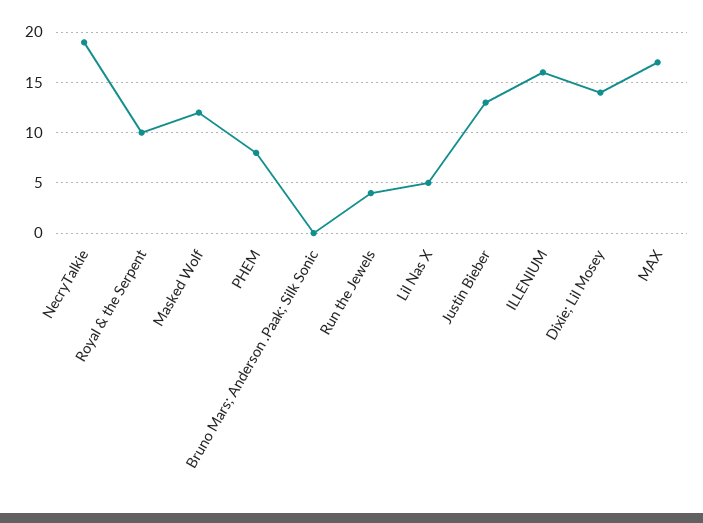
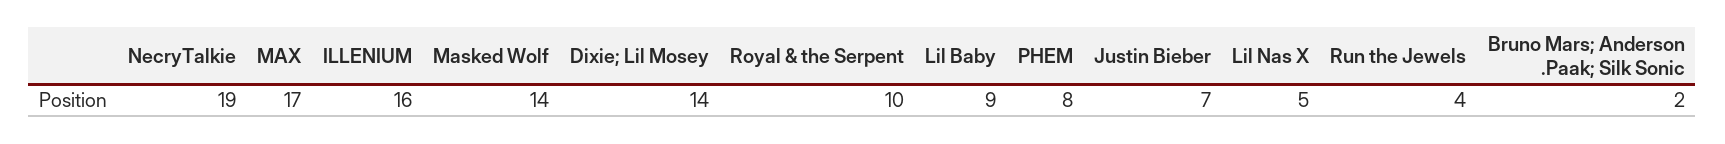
  {
    "NecryTalkie": 19,
    "Royal & the Serpent": 10,
-   "Masked Wolf": 12,
+   "Masked Wolf": 14,
    "PHEM": 8,
-   "Bruno Mars; Anderson .Paak; Silk Sonic": 0,
+   "Bruno Mars; Anderson .Paak; Silk Sonic": 2,
    "Run the Jewels": 4,
    "Lil Nas X": 5,
-   "Justin Bieber": 13,
+   "Justin Bieber": 7,
    "ILLENIUM": 16,
    "Dixie; Lil Mosey": 14,
-   "MAX": 17
+   "MAX": 17,
+   "Lil Baby": 9
  }

